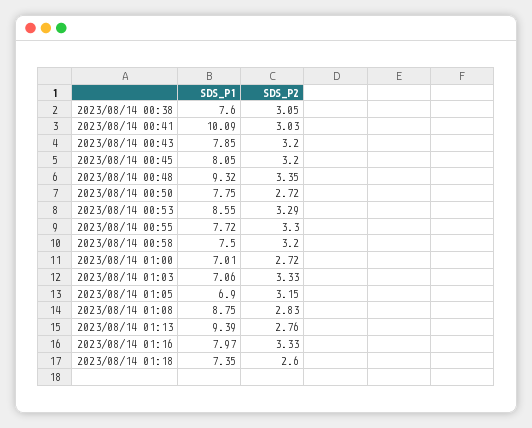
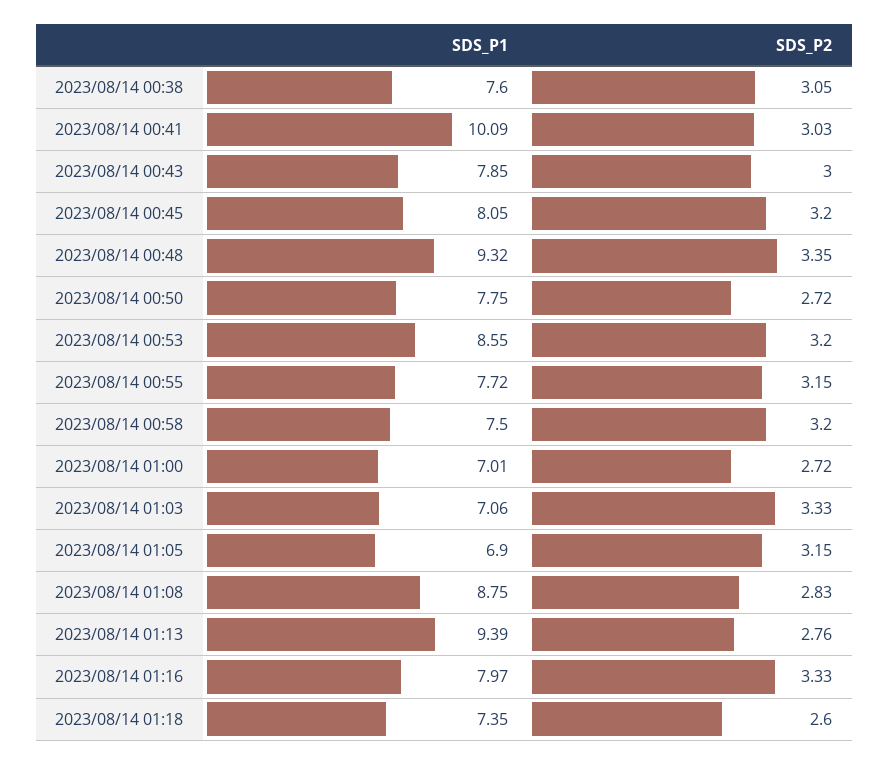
  {
    "SDS_P1": {
      "2023/08/14 00:38": 7.6,
      "2023/08/14 00:41": 10.09,
      "2023/08/14 00:43": 7.85,
      "2023/08/14 00:45": 8.05,
      "2023/08/14 00:48": 9.32,
      "2023/08/14 00:50": 7.75,
      "2023/08/14 00:53": 8.55,
      "2023/08/14 00:55": 7.72,
      "2023/08/14 00:58": 7.5,
      "2023/08/14 01:00": 7.01,
      "2023/08/14 01:03": 7.06,
      "2023/08/14 01:05": 6.9,
      "2023/08/14 01:08": 8.75,
      "2023/08/14 01:13": 9.39,
      "2023/08/14 01:16": 7.97,
      "2023/08/14 01:18": 7.35
    },
    "SDS_P2": {
      "2023/08/14 00:38": 3.05,
      "2023/08/14 00:41": 3.03,
-     "2023/08/14 00:43": 3.2,
+     "2023/08/14 00:43": 3,
      "2023/08/14 00:45": 3.2,
      "2023/08/14 00:48": 3.35,
      "2023/08/14 00:50": 2.72,
-     "2023/08/14 00:53": 3.29,
+     "2023/08/14 00:53": 3.2,
-     "2023/08/14 00:55": 3.3,
+     "2023/08/14 00:55": 3.15,
      "2023/08/14 00:58": 3.2,
      "2023/08/14 01:00": 2.72,
      "2023/08/14 01:03": 3.33,
      "2023/08/14 01:05": 3.15,
      "2023/08/14 01:08": 2.83,
      "2023/08/14 01:13": 2.76,
      "2023/08/14 01:16": 3.33,
      "2023/08/14 01:18": 2.6
    }
  }

